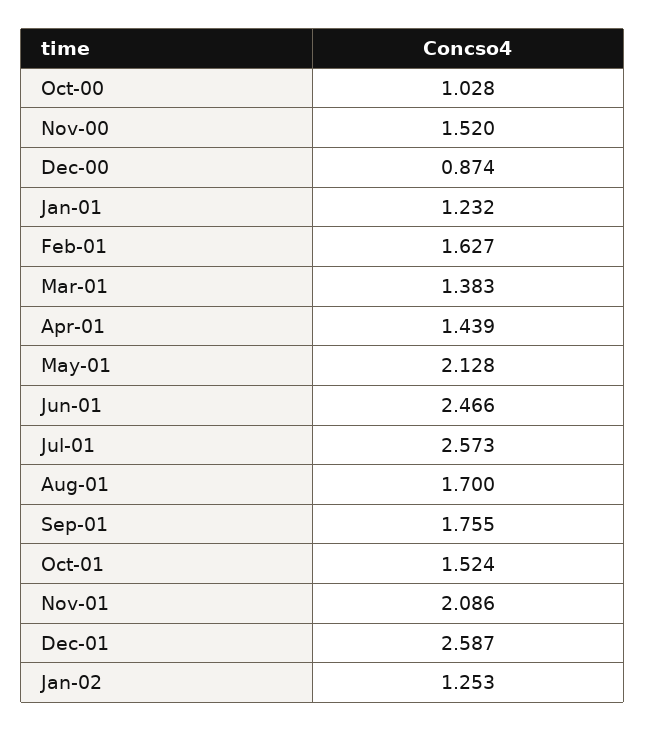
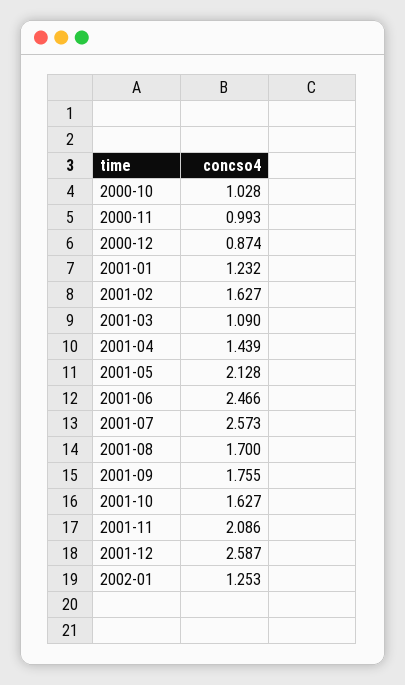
  {
    "Oct-00": 1.028,
-   "Nov-00": 1.52,
+   "Nov-00": 0.993,
    "Dec-00": 0.874,
    "Jan-01": 1.232,
    "Feb-01": 1.627,
-   "Mar-01": 1.383,
+   "Mar-01": 1.09,
    "Apr-01": 1.439,
    "May-01": 2.128,
    "Jun-01": 2.466,
    "Jul-01": 2.573,
    "Aug-01": 1.7,
    "Sep-01": 1.755,
-   "Oct-01": 1.524,
+   "Oct-01": 1.627,
    "Nov-01": 2.086,
    "Dec-01": 2.587,
    "Jan-02": 1.253
  }

